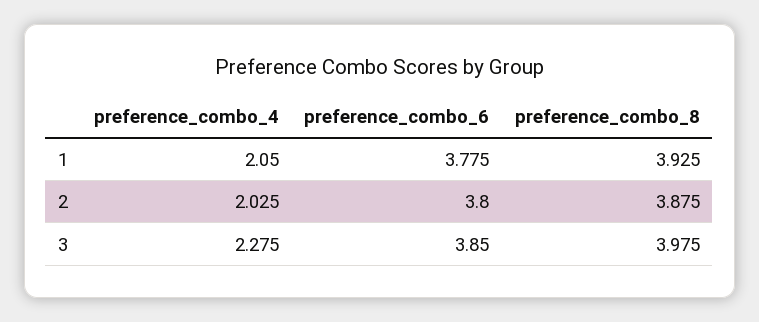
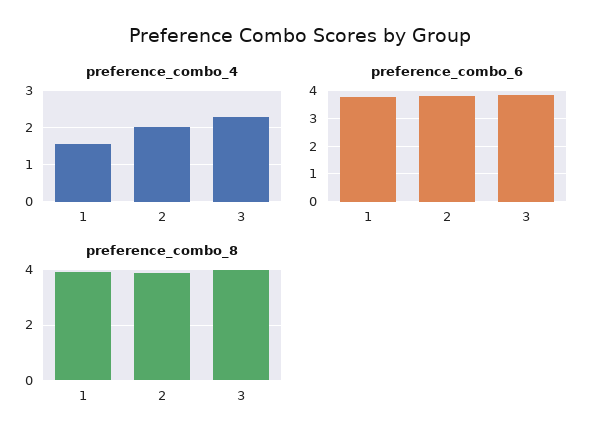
  {
    "preference_combo_4": {
-     "1": 2.05,
+     "1": 1.6,
      "2": 2.025,
      "3": 2.275
    },
    "preference_combo_6": {
      "1": 3.775,
      "2": 3.8,
      "3": 3.85
    },
    "preference_combo_8": {
      "1": 3.925,
      "2": 3.875,
      "3": 3.975
    }
  }

